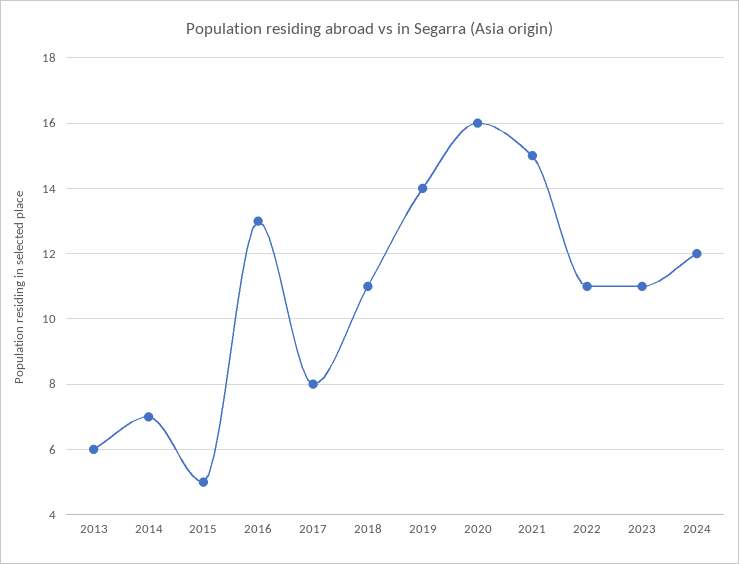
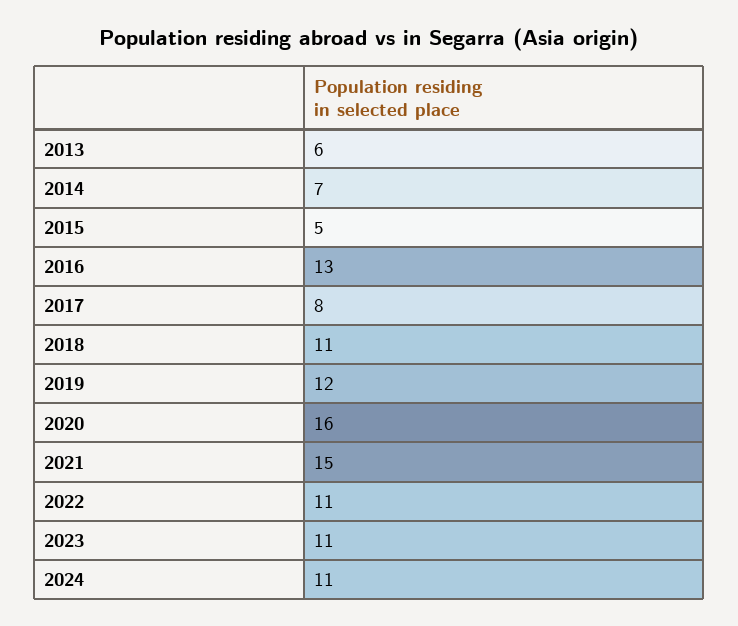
  {
    "2013": 6,
    "2014": 7,
    "2015": 5,
    "2016": 13,
    "2017": 8,
    "2018": 11,
-   "2019": 14,
+   "2019": 12,
    "2020": 16,
    "2021": 15,
    "2022": 11,
    "2023": 11,
-   "2024": 12
+   "2024": 11
  }

